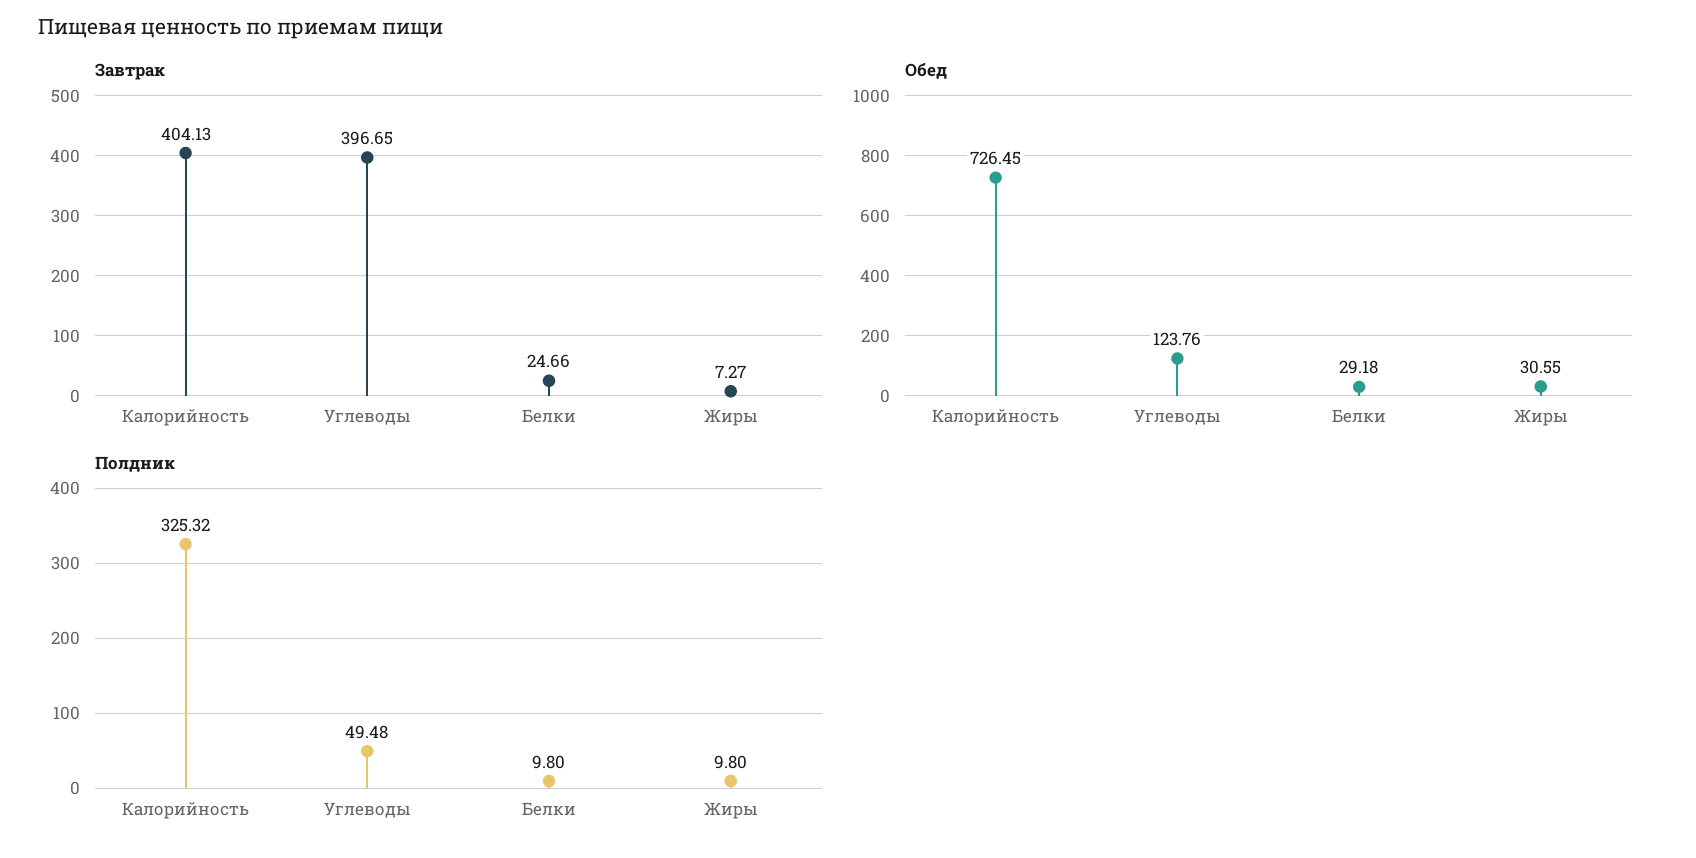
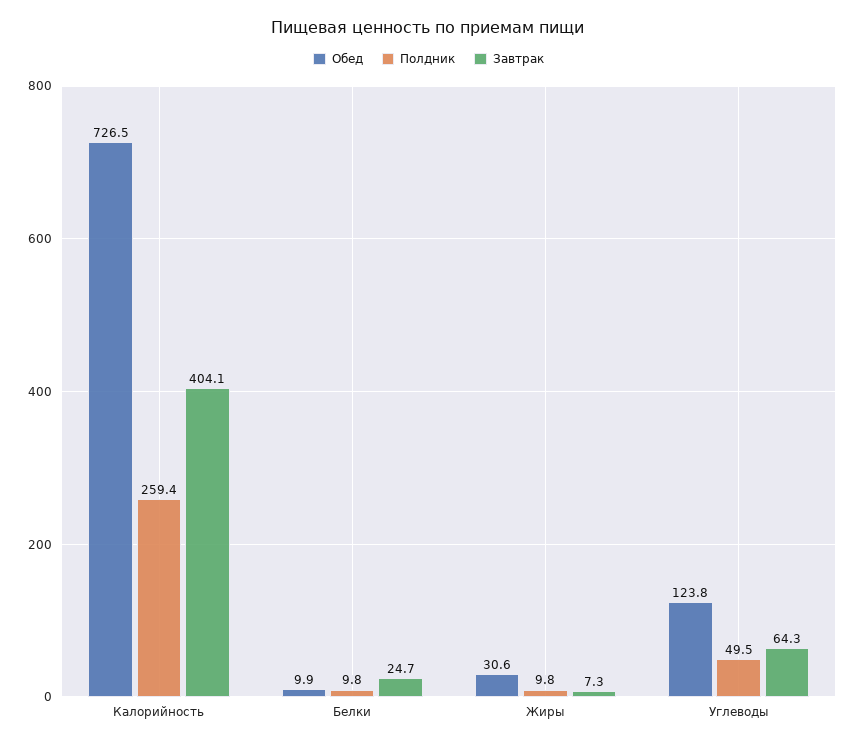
  {
    "Завтрак": {
      "Калорийность": 404.13,
-     "Углеводы": 396.65,
+     "Углеводы": 64.3,
      "Белки": 24.66,
      "Жиры": 7.27
    },
    "Обед": {
      "Калорийность": 726.45,
      "Углеводы": 123.76,
-     "Белки": 29.18,
+     "Белки": 9.9,
      "Жиры": 30.55
    },
    "Полдник": {
-     "Калорийность": 325.32,
+     "Калорийность": 259.4,
      "Углеводы": 49.48,
      "Белки": 9.8,
      "Жиры": 9.8
    }
  }

